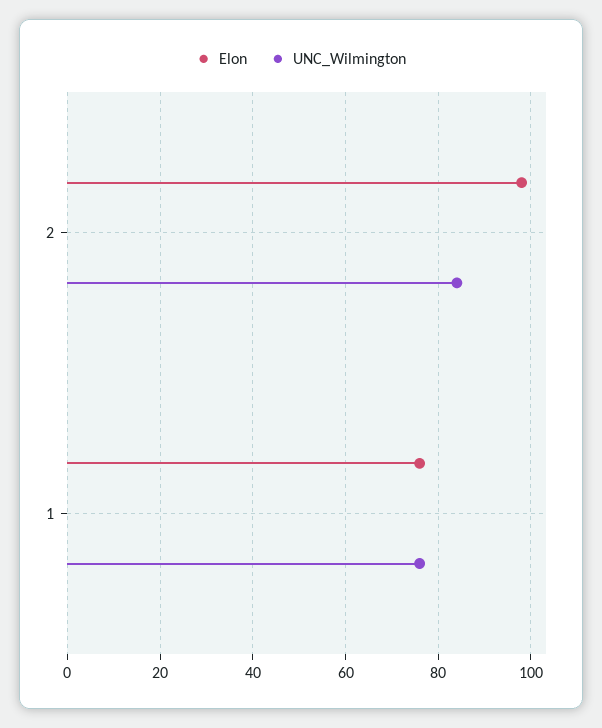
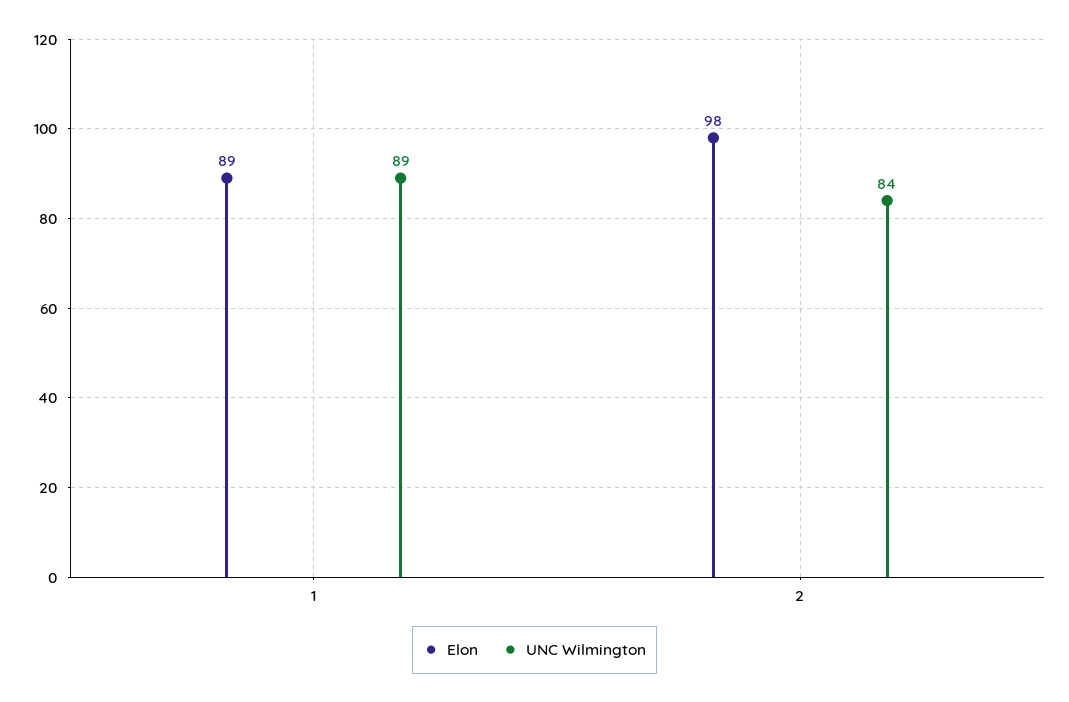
  {
    "Elon": {
      "2": 98,
-     "1": 75
+     "1": 89
    },
    "UNC_Wilmington": {
      "2": 84,
-     "1": 75
+     "1": 89
    }
  }

